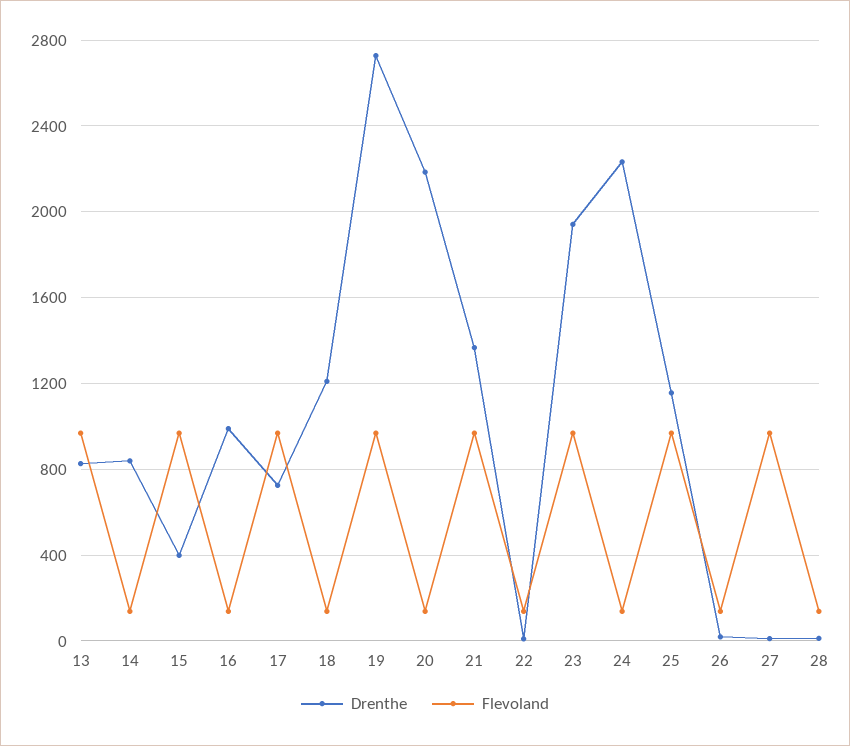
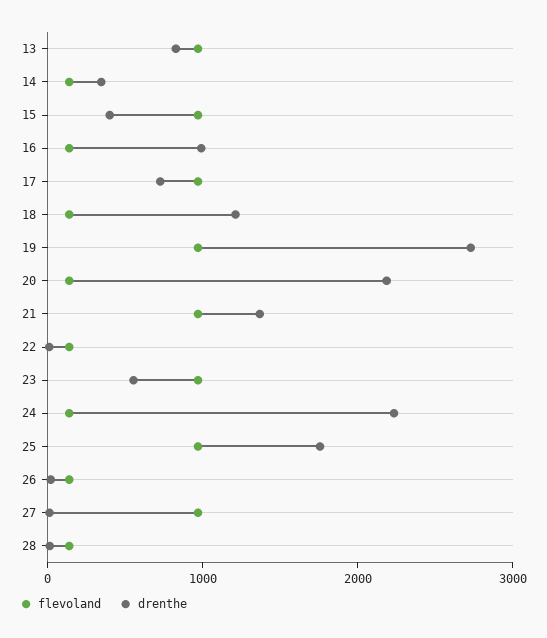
  {
    "Drenthe": {
      "13": 850,
-     "14": 850,
+     "14": 400,
      "15": 400,
      "16": 1000,
      "17": 750,
      "18": 1200,
      "19": 2750,
      "20": 2200,
      "21": 1350,
      "22": 0,
-     "23": 1950,
+     "23": 600,
      "24": 2250,
-     "25": 1150,
+     "25": 1800,
      "26": 0,
      "27": 0,
      "28": 0
    },
    "Flevoland": {
      "13": 950,
      "14": 150,
      "15": 950,
      "16": 150,
      "17": 950,
      "18": 150,
      "19": 950,
      "20": 150,
      "21": 950,
      "22": 150,
      "23": 950,
      "24": 150,
      "25": 950,
      "26": 150,
      "27": 950,
      "28": 150
    }
  }

